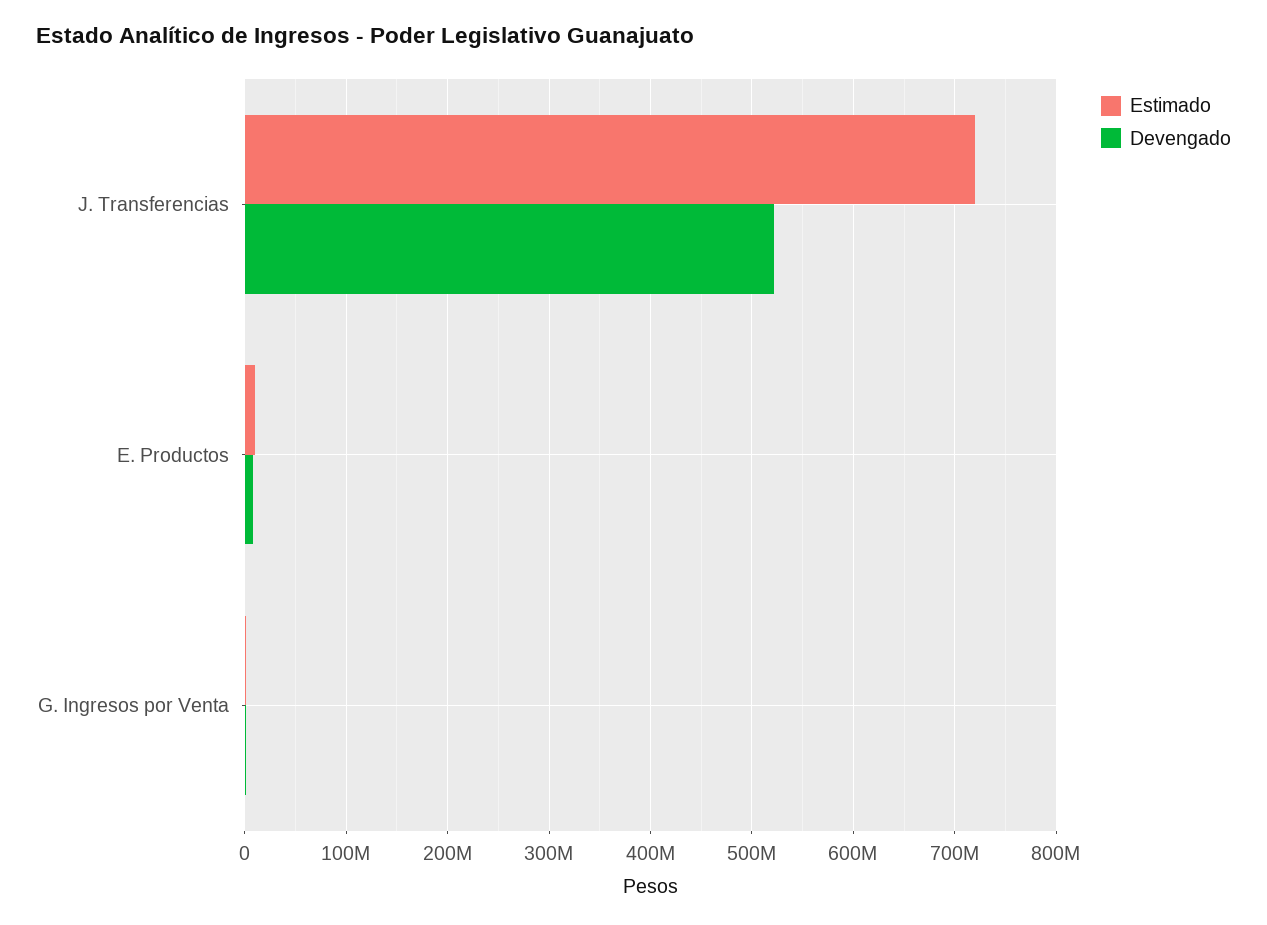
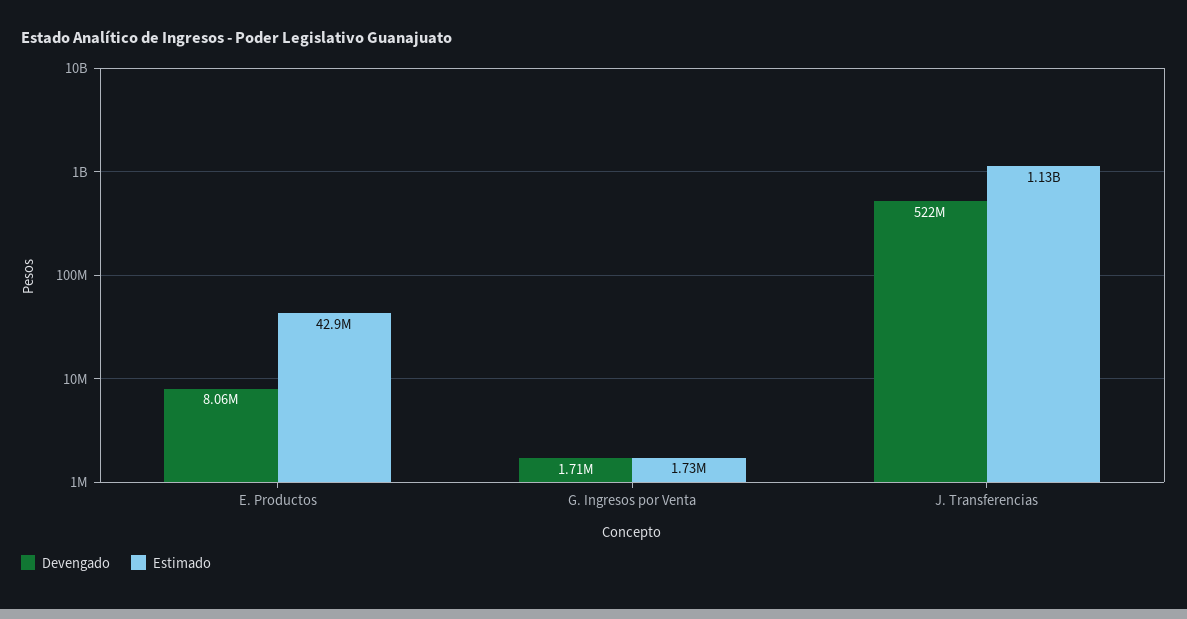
  {
    "Estimado": {
-     "J. Transferencias": 720000000,
+     "J. Transferencias": 1130000000,
-     "E. Productos": 10000000,
+     "E. Productos": 42900000,
      "G. Ingresos por Venta": 1730000
    },
    "Devengado": {
      "J. Transferencias": 522000000,
      "E. Productos": 8060000,
      "G. Ingresos por Venta": 1710000
    }
  }

